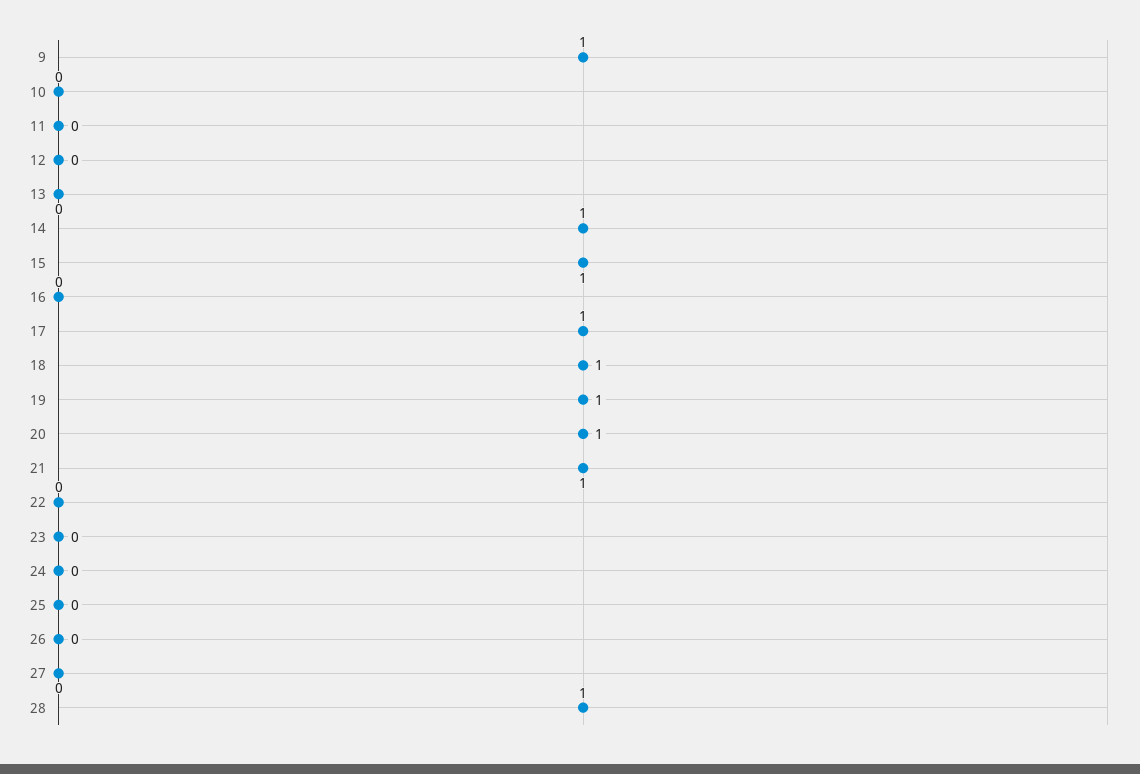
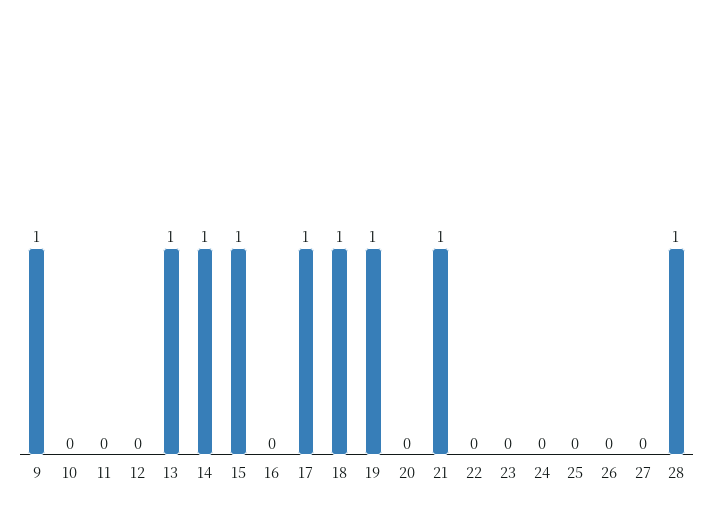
  {
    "9": 1,
    "10": 0,
    "11": 0,
    "12": 0,
-   "13": 0,
+   "13": 1,
    "14": 1,
    "15": 1,
    "16": 0,
    "17": 1,
    "18": 1,
    "19": 1,
-   "20": 1,
+   "20": 0,
    "21": 1,
    "22": 0,
    "23": 0,
    "24": 0,
    "25": 0,
    "26": 0,
    "27": 0,
    "28": 1
  }

